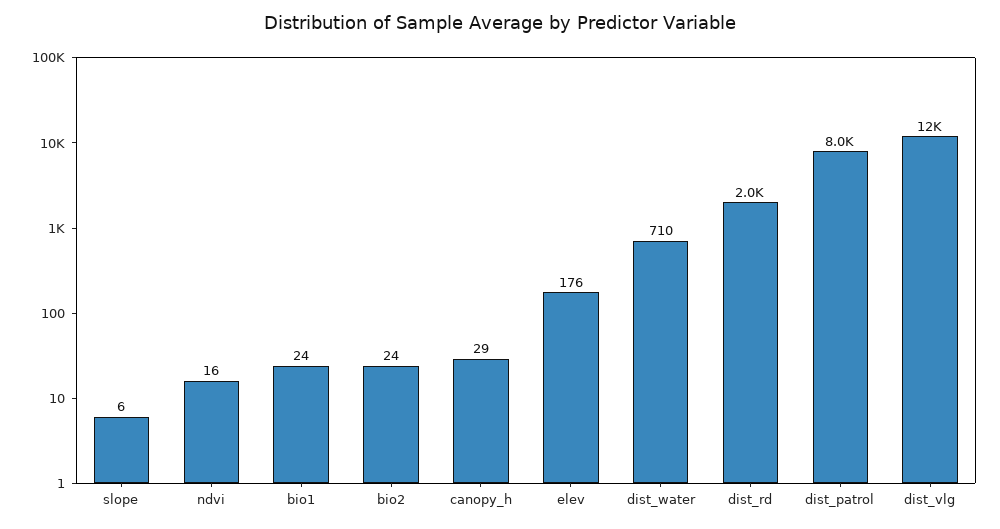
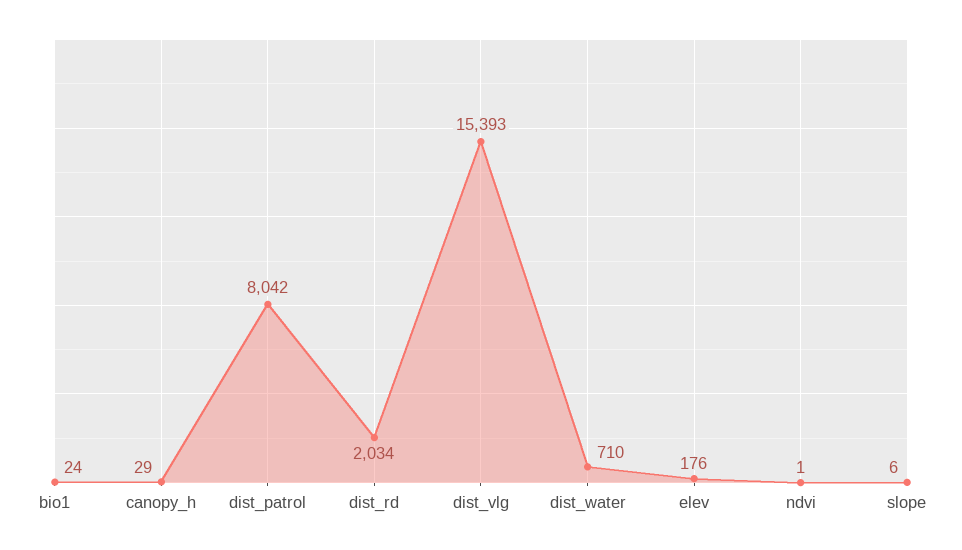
  {
    "slope": 6,
-   "ndvi": 16,
+   "ndvi": 1,
    "bio1": 24,
-   "bio2": 24,
    "canopy_h": 29,
    "elev": 176,
    "dist_water": 710,
    "dist_rd": 2034,
    "dist_patrol": 8042,
-   "dist_vlg": 12000
+   "dist_vlg": 15393
  }

